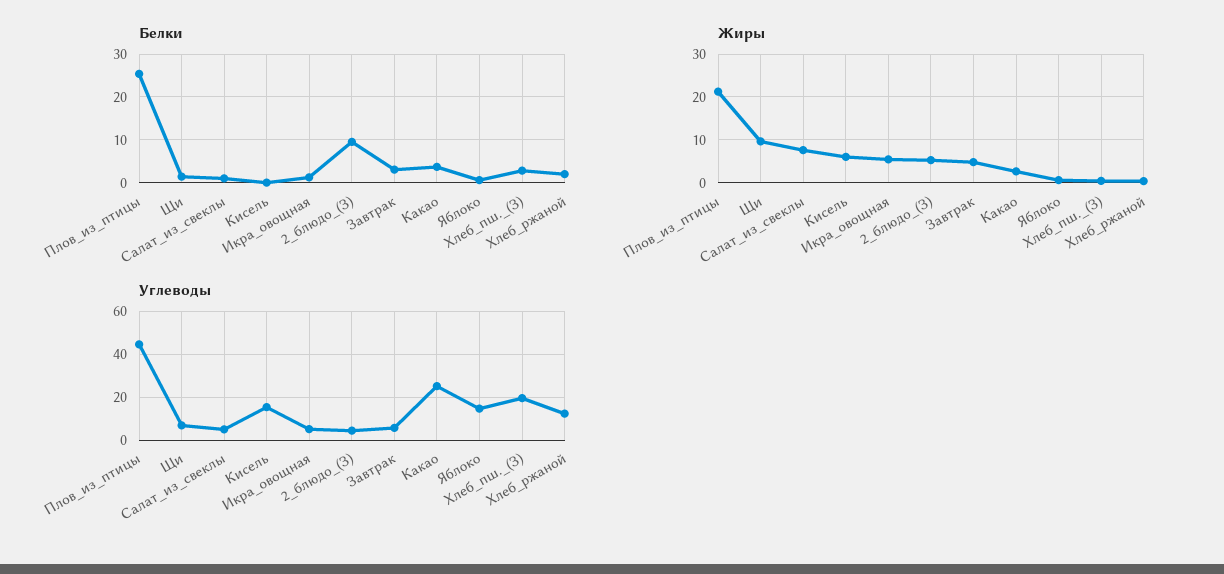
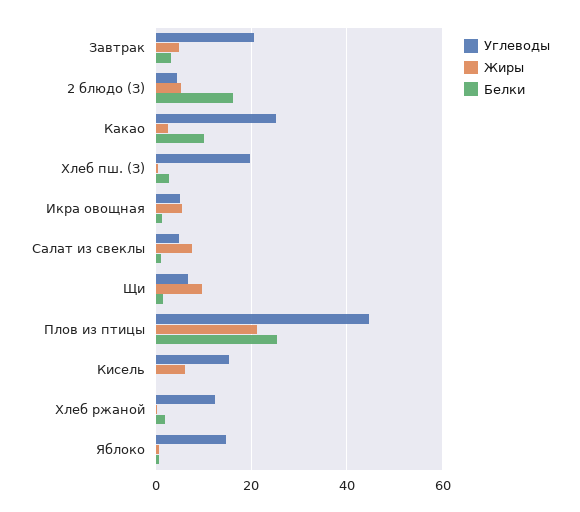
  {
    "Белки": {
      "Плов_из_птицы": 26,
      "Щи": 2,
      "Салат_из_свеклы": 2,
      "Кисель": 0,
      "Икра_овощная": 2,
-     "2_блюдо_(З)": 10,
+     "2_блюдо_(З)": 16,
      "Завтрак": 4,
-     "Какао": 4,
+     "Какао": 10,
      "Яблоко": 0,
      "Хлеб_пш._(З)": 2,
      "Хлеб_ржаной": 2
    },
    "Жиры": {
      "Плов_из_птицы": 22,
      "Щи": 10,
      "Салат_из_свеклы": 8,
      "Кисель": 6,
      "Икра_овощная": 6,
      "2_блюдо_(З)": 6,
      "Завтрак": 4,
      "Какао": 2,
      "Яблоко": 0,
      "Хлеб_пш._(З)": 0,
      "Хлеб_ржаной": 0
    },
    "Углеводы": {
      "Плов_из_птицы": 44,
      "Щи": 6,
      "Салат_из_свеклы": 4,
      "Кисель": 16,
      "Икра_овощная": 6,
      "2_блюдо_(З)": 4,
-     "Завтрак": 5,
+     "Завтрак": 20,
      "Какао": 26,
      "Яблоко": 14,
      "Хлеб_пш._(З)": 20,
      "Хлеб_ржаной": 12
    }
  }

